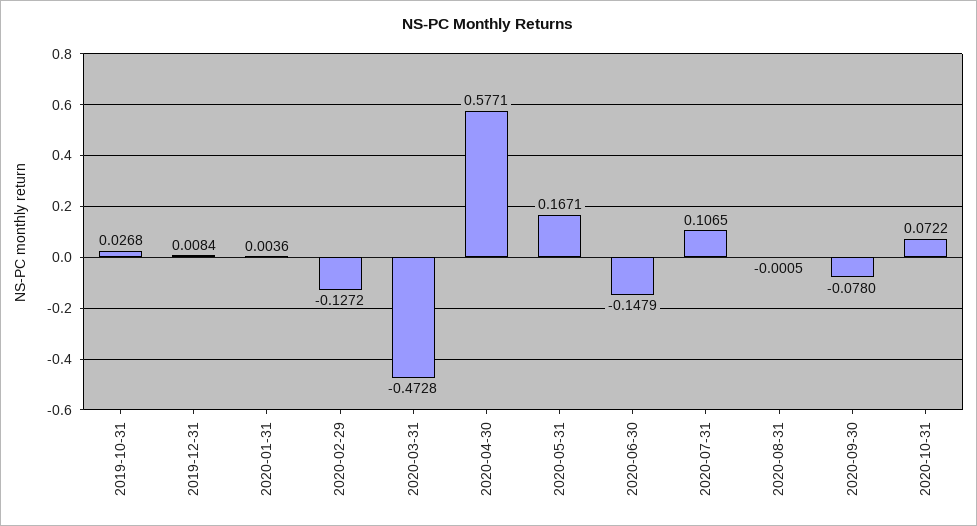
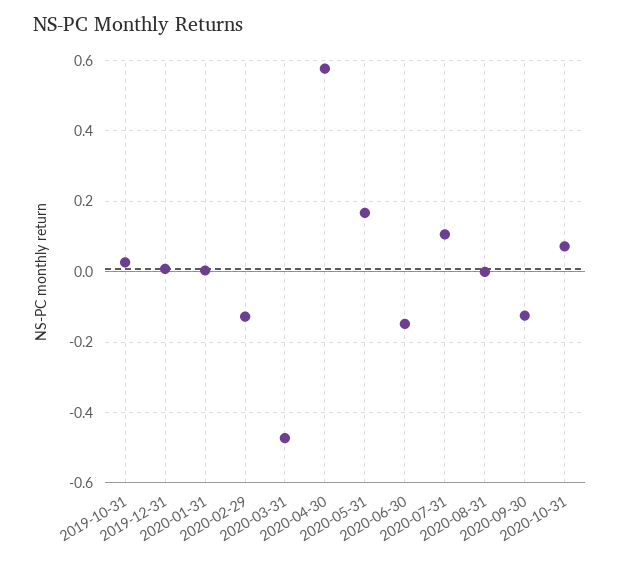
  {
    "2019-10-31": 0.0268,
    "2019-12-31": 0.0084,
    "2020-01-31": 0.0036,
    "2020-02-29": -0.1272,
    "2020-03-31": -0.4728,
    "2020-04-30": 0.5771,
    "2020-05-31": 0.1671,
    "2020-06-30": -0.1479,
    "2020-07-31": 0.1065,
    "2020-08-31": -0.0005,
-   "2020-09-30": -0.078,
+   "2020-09-30": -0.12,
    "2020-10-31": 0.0722
  }

